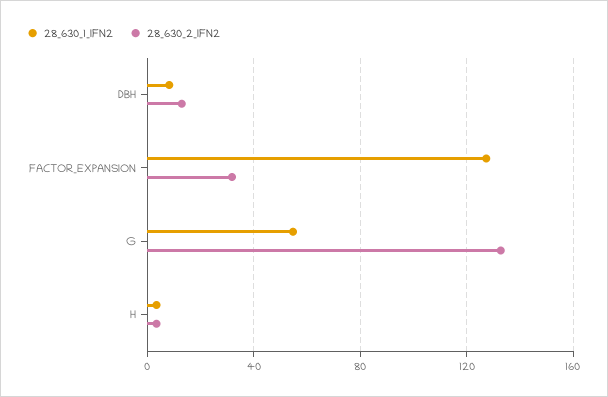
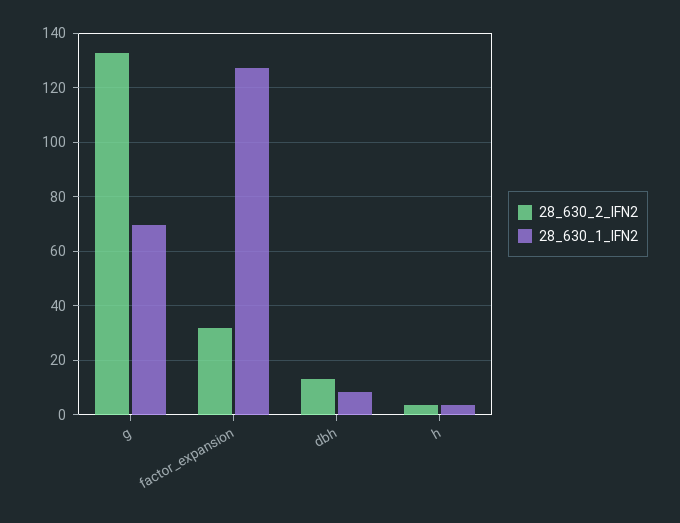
  {
    "28_630_1_IFN2": {
      "DBH": 7.5,
      "FACTOR_EXPANSION": 127.5,
-     "G": 55,
+     "G": 70,
      "H": 2.5
    },
    "28_630_2_IFN2": {
      "DBH": 12.5,
      "FACTOR_EXPANSION": 32.5,
      "G": 132.5,
      "H": 2.5
    }
  }

